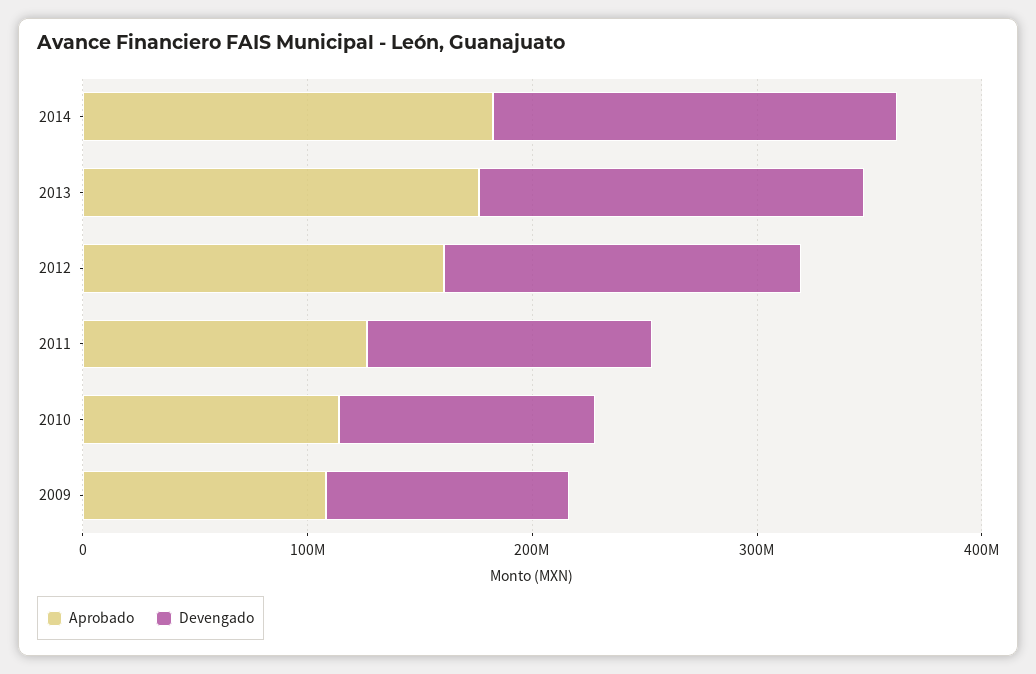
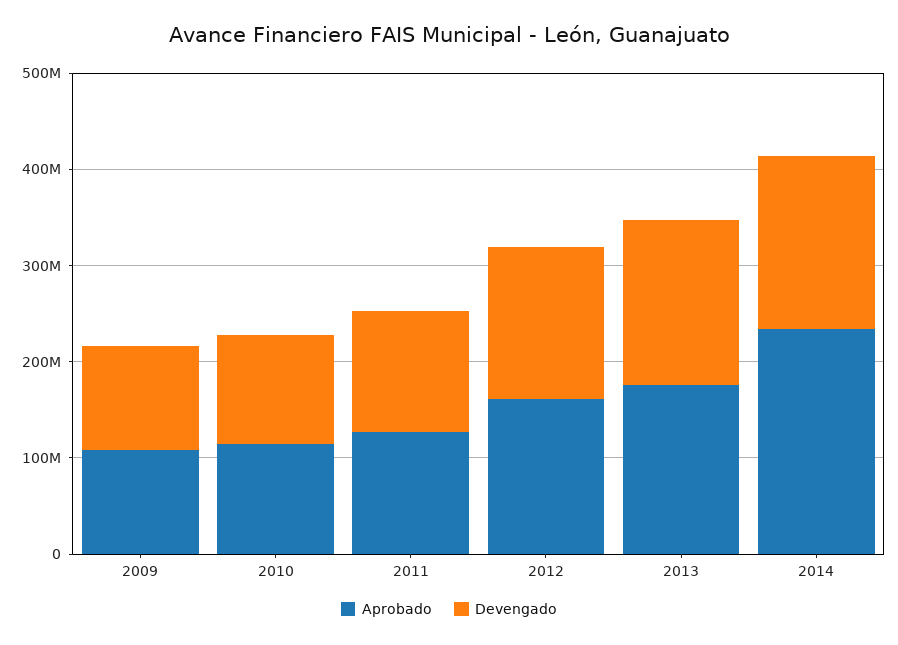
  {
    "Aprobado": {
-     "2014": 180000000,
+     "2014": 240000000,
      "2013": 180000000,
      "2012": 160000000,
      "2011": 120000000,
      "2010": 120000000,
      "2009": 100000000
    },
    "Devengado": {
      "2014": 180000000,
      "2013": 180000000,
      "2012": 160000000,
      "2011": 120000000,
      "2010": 120000000,
      "2009": 100000000
    }
  }

